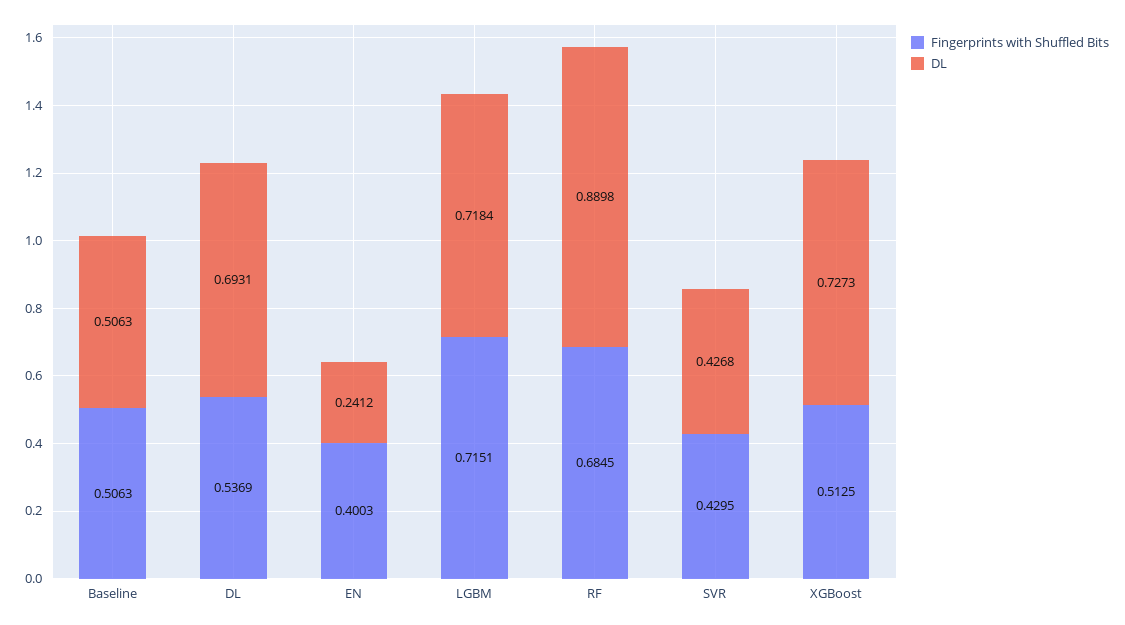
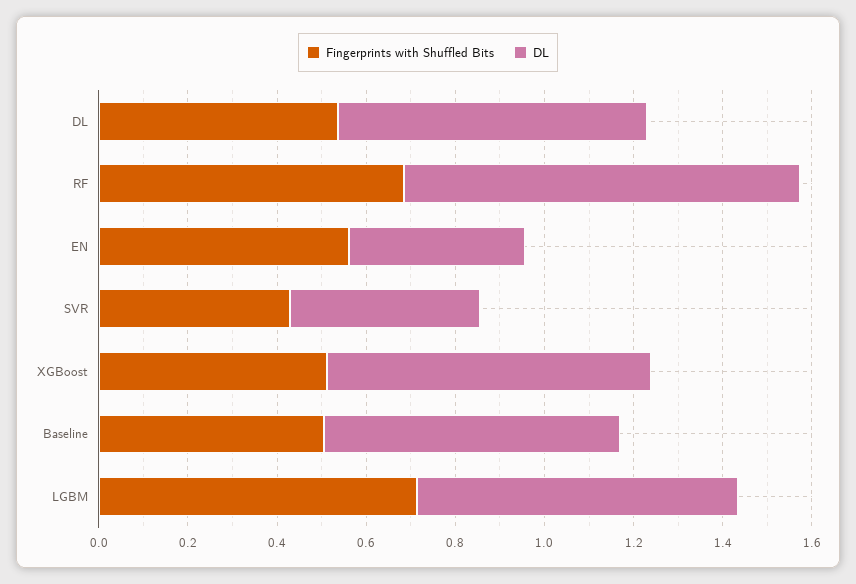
  {
    "Fingerprints with Shuffled Bits": {
      "Baseline": 0.5063,
      "DL": 0.5369,
-     "EN": 0.4003,
+     "EN": 0.55,
      "LGBM": 0.7151,
      "RF": 0.6845,
      "SVR": 0.4295,
      "XGBoost": 0.5125
    },
    "DL": {
-     "Baseline": 0.5063,
+     "Baseline": 0.65,
      "DL": 0.6931,
-     "EN": 0.2412,
+     "EN": 0.4,
      "LGBM": 0.7184,
      "RF": 0.8898,
      "SVR": 0.4268,
      "XGBoost": 0.7273
    }
  }

